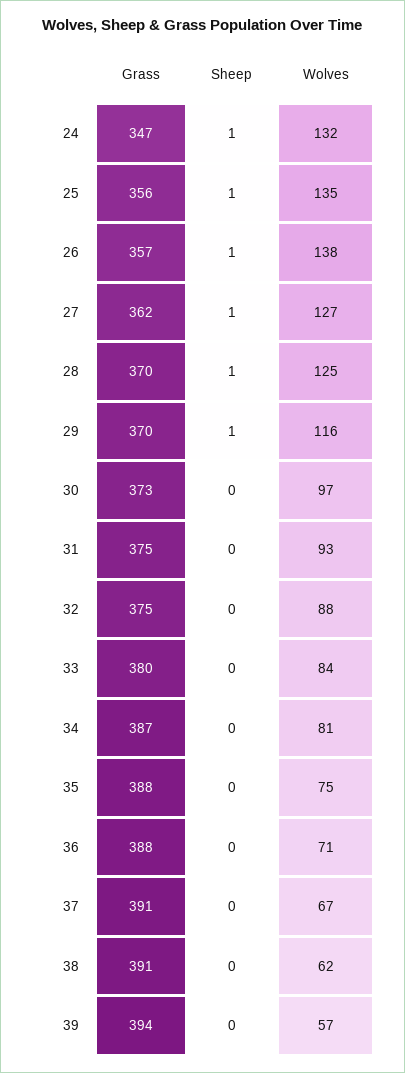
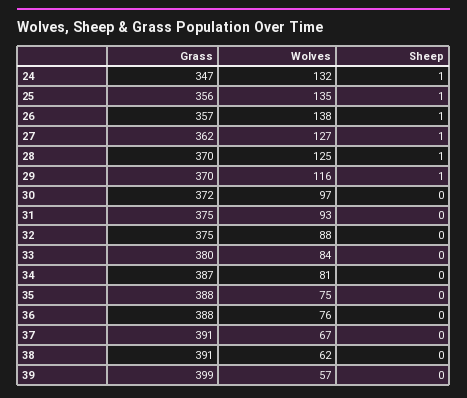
  {
    "Grass": {
      "24": 347,
      "25": 356,
      "26": 357,
      "27": 362,
      "28": 370,
      "29": 370,
-     "30": 373,
+     "30": 372,
      "31": 375,
      "32": 375,
      "33": 380,
      "34": 387,
      "35": 388,
      "36": 388,
      "37": 391,
      "38": 391,
-     "39": 394
+     "39": 399
    },
    "Sheep": {
      "24": 1,
      "25": 1,
      "26": 1,
      "27": 1,
      "28": 1,
      "29": 1,
      "30": 0,
      "31": 0,
      "32": 0,
      "33": 0,
      "34": 0,
      "35": 0,
      "36": 0,
      "37": 0,
      "38": 0,
      "39": 0
    },
    "Wolves": {
      "24": 132,
      "25": 135,
      "26": 138,
      "27": 127,
      "28": 125,
      "29": 116,
      "30": 97,
      "31": 93,
      "32": 88,
      "33": 84,
      "34": 81,
      "35": 75,
-     "36": 71,
+     "36": 76,
      "37": 67,
      "38": 62,
      "39": 57
    }
  }

